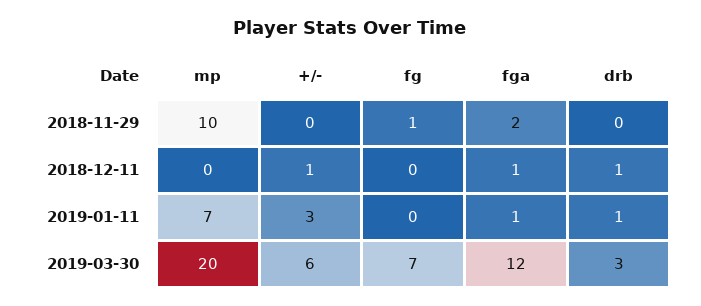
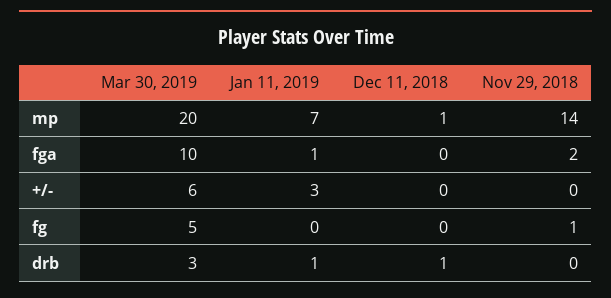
  {
    "mp": {
-     "2018-11-29": 10,
+     "2018-11-29": 14,
-     "2018-12-11": 0,
+     "2018-12-11": 1,
      "2019-01-11": 7,
      "2019-03-30": 20
    },
    "+/-": {
      "2018-11-29": 0,
-     "2018-12-11": 1,
+     "2018-12-11": 0,
      "2019-01-11": 3,
      "2019-03-30": 6
    },
    "fg": {
      "2018-11-29": 1,
      "2018-12-11": 0,
      "2019-01-11": 0,
-     "2019-03-30": 7
+     "2019-03-30": 5
    },
    "fga": {
      "2018-11-29": 2,
-     "2018-12-11": 1,
+     "2018-12-11": 0,
      "2019-01-11": 1,
-     "2019-03-30": 12
+     "2019-03-30": 10
    },
    "drb": {
      "2018-11-29": 0,
      "2018-12-11": 1,
      "2019-01-11": 1,
      "2019-03-30": 3
    }
  }

